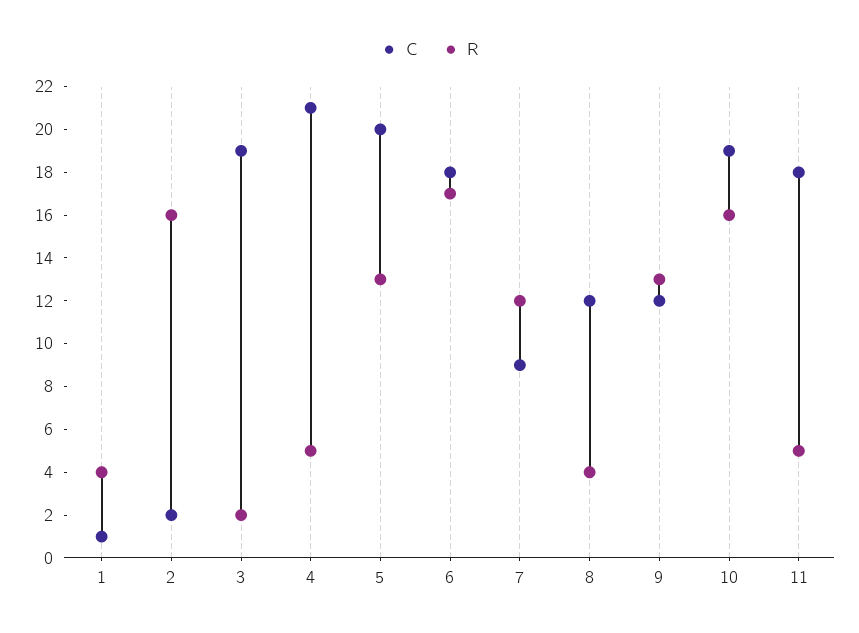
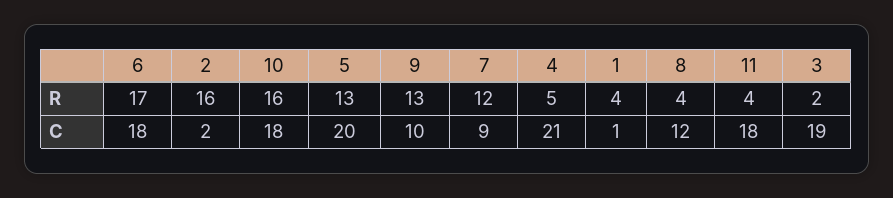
  {
    "C": {
      "1": 1,
      "2": 2,
      "3": 19,
      "4": 21,
      "5": 20,
      "6": 18,
      "7": 9,
      "8": 12,
-     "9": 12,
+     "9": 10,
-     "10": 19,
+     "10": 18,
      "11": 18
    },
    "R": {
      "1": 4,
      "2": 16,
      "3": 2,
      "4": 5,
      "5": 13,
      "6": 17,
      "7": 12,
      "8": 4,
      "9": 13,
      "10": 16,
-     "11": 5
+     "11": 4
    }
  }

